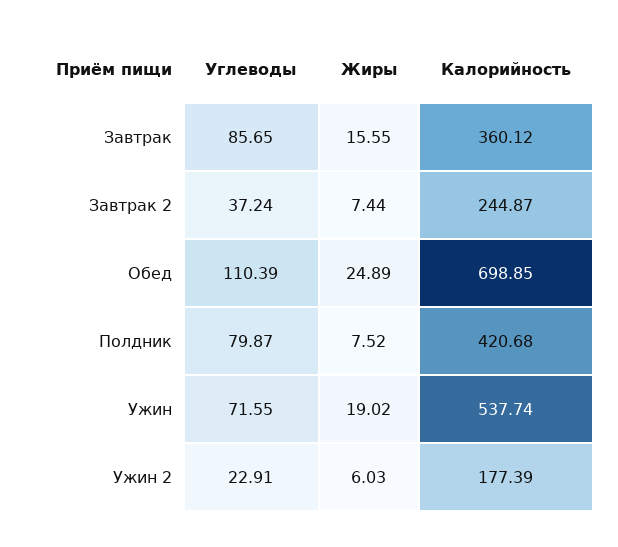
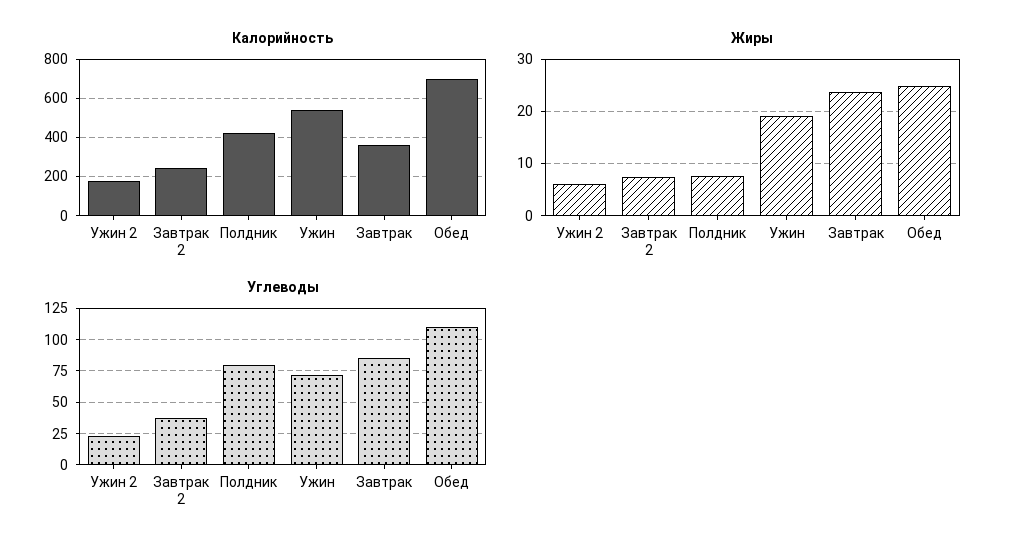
  {
    "Углеводы": {
      "Завтрак": 85.65,
      "Завтрак 2": 37.24,
      "Обед": 110.39,
      "Полдник": 79.87,
      "Ужин": 71.55,
      "Ужин 2": 22.91
    },
    "Жиры": {
-     "Завтрак": 15.55,
+     "Завтрак": 24,
      "Завтрак 2": 7.44,
      "Обед": 24.89,
      "Полдник": 7.52,
      "Ужин": 19.02,
      "Ужин 2": 6.03
    },
    "Калорийность": {
      "Завтрак": 360.12,
      "Завтрак 2": 244.87,
      "Обед": 698.85,
      "Полдник": 420.68,
      "Ужин": 537.74,
      "Ужин 2": 177.39
    }
  }

